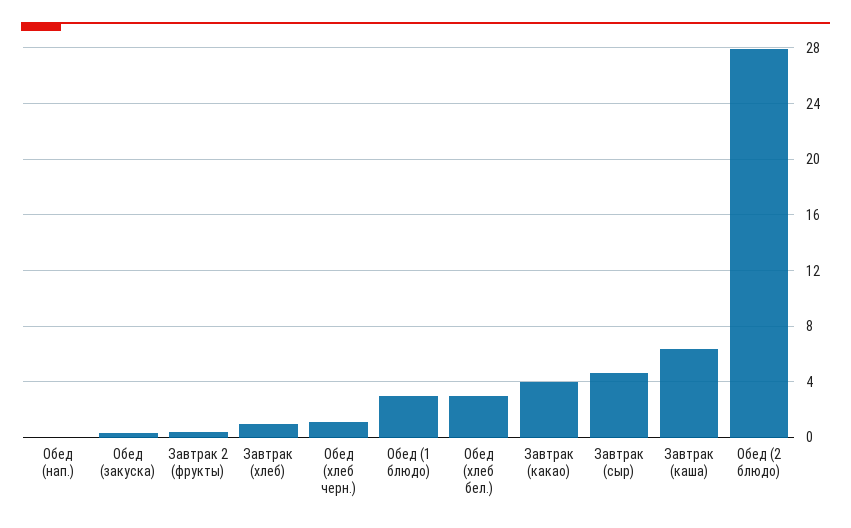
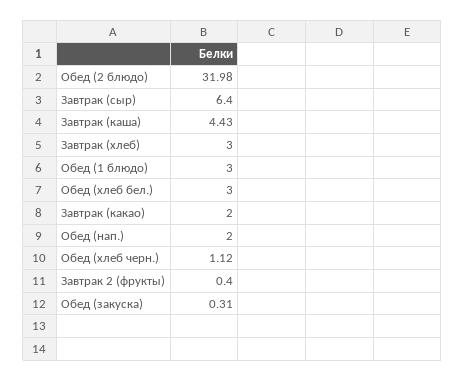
  {
-   "Обед (нап.)": 0,
+   "Обед (нап.)": 2,
    "Обед (закуска)": 0.31,
    "Завтрак 2 (фрукты)": 0.4,
-   "Завтрак (хлеб)": 1,
+   "Завтрак (хлеб)": 3,
    "Обед (хлеб черн.)": 1.12,
    "Обед (1 блюдо)": 3,
    "Обед (хлеб бел.)": 3,
-   "Завтрак (какао)": 4,
+   "Завтрак (какао)": 2,
-   "Завтрак (сыр)": 4.5,
+   "Завтрак (сыр)": 6.4,
-   "Завтрак (каша)": 6.5,
+   "Завтрак (каша)": 4.43,
-   "Обед (2 блюдо)": 28
+   "Обед (2 блюдо)": 31.98
  }

